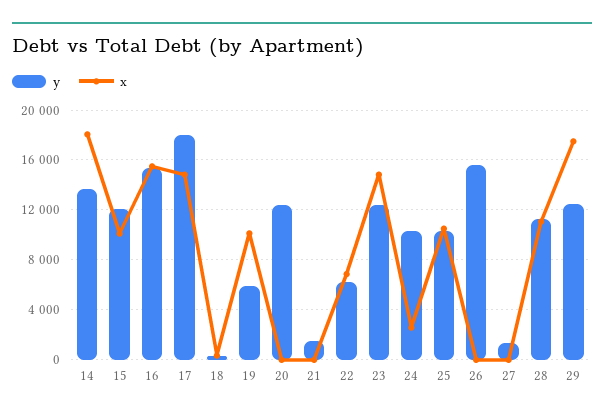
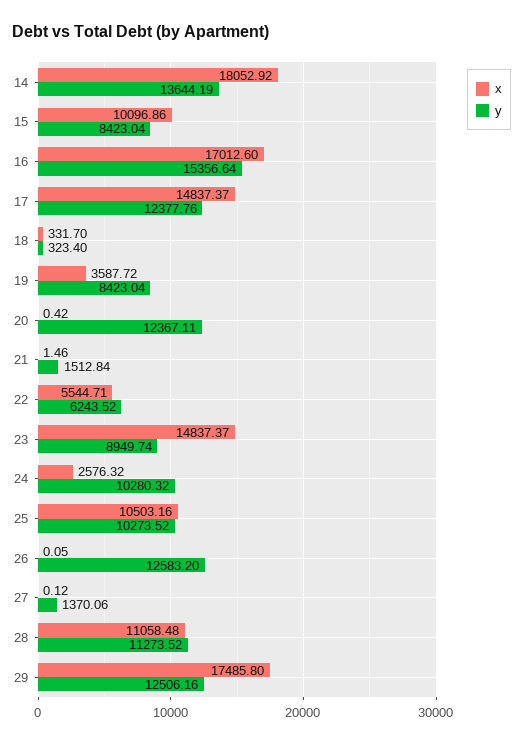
  {
    "y": {
      "14": 13644.19,
-     "15": 12000,
+     "15": 8423.04,
      "16": 15356.64,
-     "17": 18000,
+     "17": 12377.76,
      "18": 323.4,
-     "19": 6000,
+     "19": 8423.04,
      "20": 12367.11,
      "21": 1512.84,
      "22": 6243.52,
-     "23": 12500,
+     "23": 8949.74,
      "24": 10280.32,
      "25": 10273.52,
-     "26": 15500,
+     "26": 12583.2,
      "27": 1370.06,
      "28": 11273.52,
      "29": 12506.16
    },
    "x": {
      "14": 18052.92,
      "15": 10096.86,
-     "16": 15500,
+     "16": 17012.6,
      "17": 14837.37,
      "18": 331.7,
-     "19": 10000,
+     "19": 3587.72,
      "20": 0.42,
      "21": 1.46,
-     "22": 7000,
+     "22": 5544.71,
      "23": 14837.37,
      "24": 2576.32,
      "25": 10503.16,
      "26": 0.05,
      "27": 0.12,
      "28": 11058.48,
      "29": 17485.8
    }
  }

